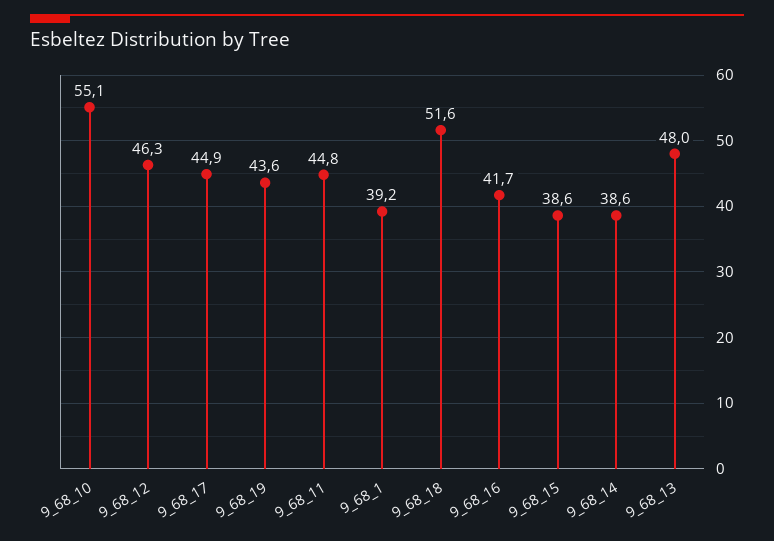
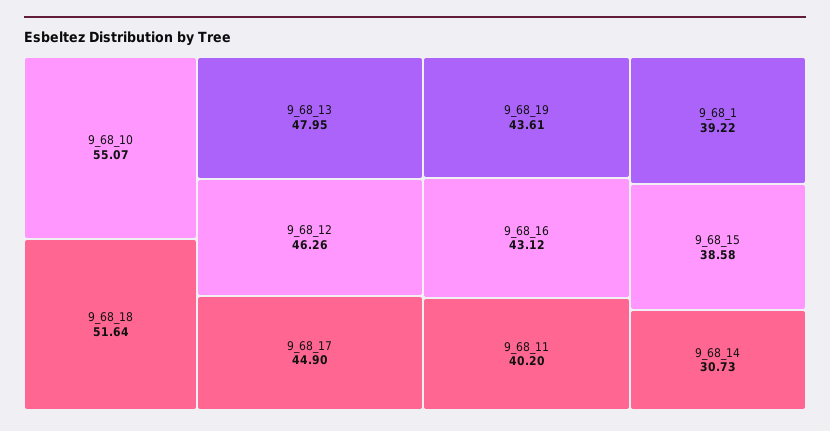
  {
    "9_68_10": 55.07,
    "9_68_12": 46.26,
    "9_68_17": 44.9,
    "9_68_19": 43.61,
-   "9_68_11": 44.8,
+   "9_68_11": 40.2,
    "9_68_1": 39.22,
    "9_68_18": 51.64,
-   "9_68_16": 41.7,
+   "9_68_16": 43.12,
    "9_68_15": 38.58,
-   "9_68_14": 38.6,
+   "9_68_14": 30.73,
    "9_68_13": 47.95
  }

